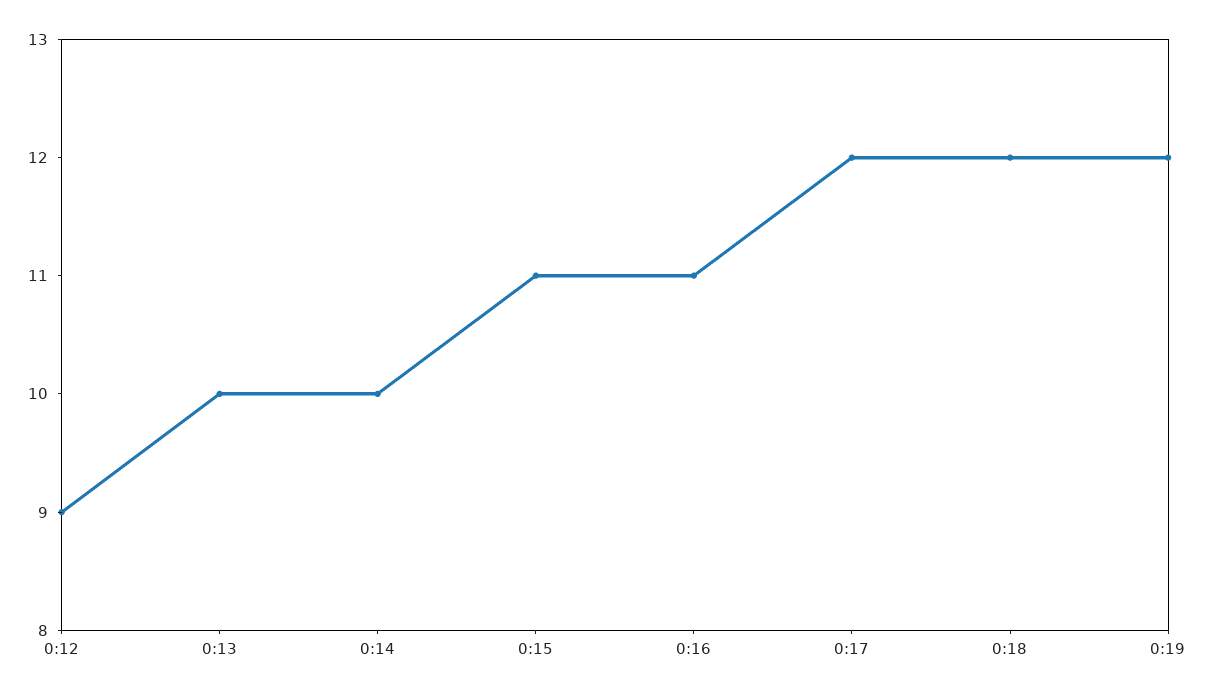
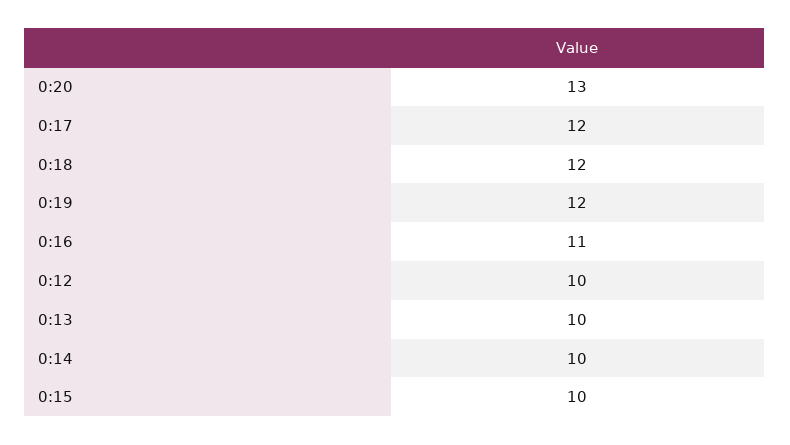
  {
-   "0:12": 9,
+   "0:12": 10,
    "0:13": 10,
    "0:14": 10,
-   "0:15": 11,
+   "0:15": 10,
    "0:16": 11,
    "0:17": 12,
    "0:18": 12,
-   "0:19": 12
+   "0:19": 12,
+   "0:20": 13
  }

